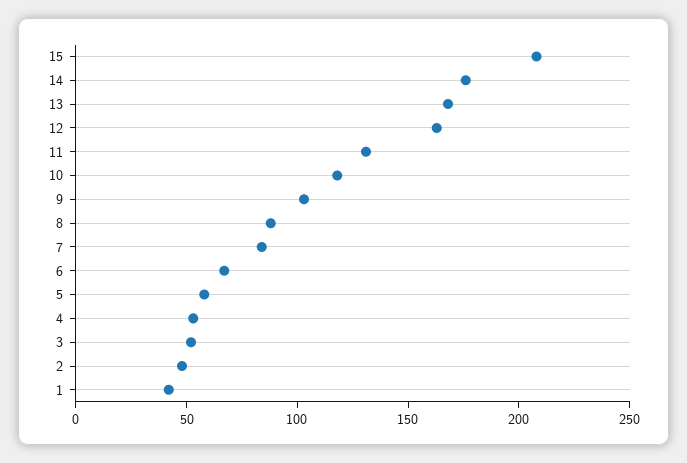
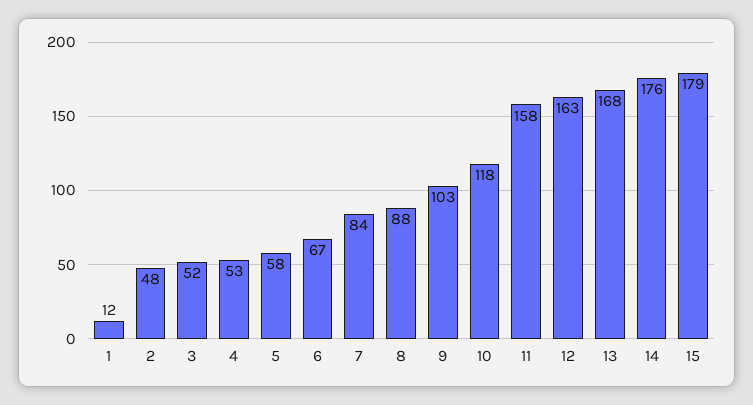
  {
-   "15": 210,
+   "15": 179,
    "14": 176,
    "13": 168,
    "12": 163,
-   "11": 130,
+   "11": 158,
    "10": 118,
    "9": 103,
    "8": 88,
    "7": 84,
    "6": 67,
    "5": 58,
    "4": 53,
    "3": 52,
    "2": 48,
-   "1": 40
+   "1": 12
  }

